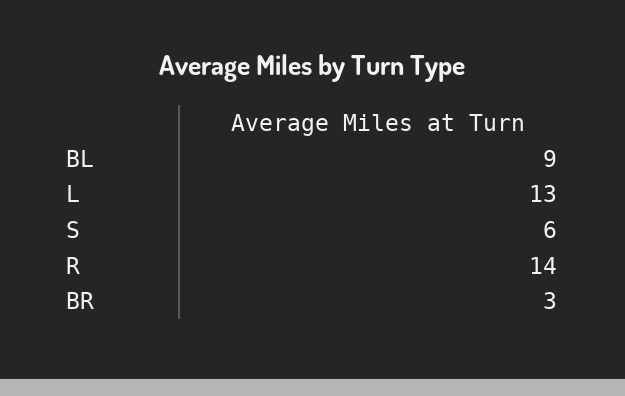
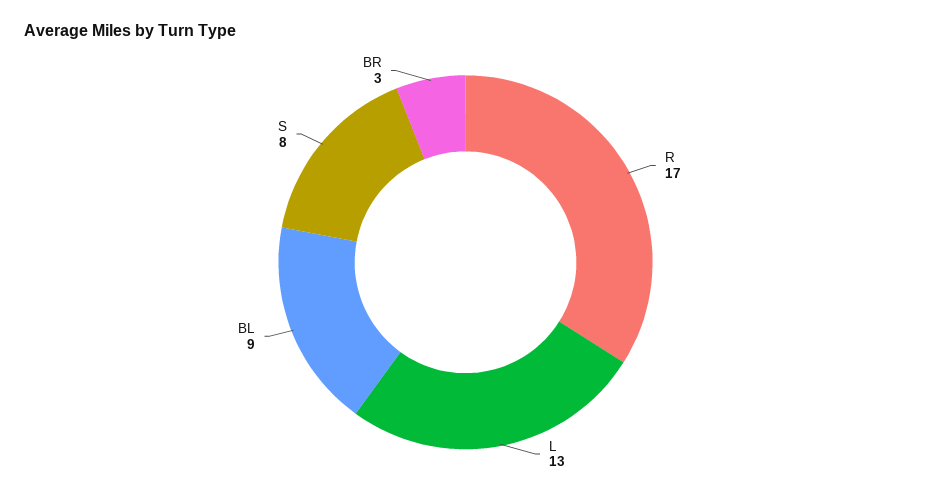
  {
    "BL": 9,
    "L": 13,
-   "S": 6,
+   "S": 8,
-   "R": 14,
+   "R": 17,
    "BR": 3
  }

